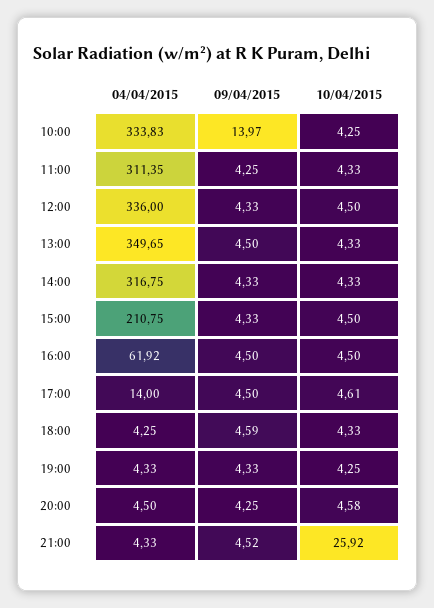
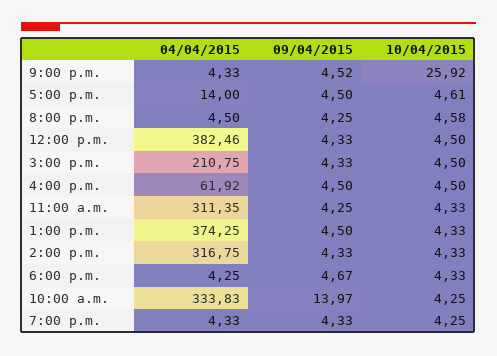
  {
    "04/04/2015": {
      "10:00": 333.83,
      "11:00": 311.35,
-     "12:00": 336,
+     "12:00": 382.46,
-     "13:00": 349.65,
+     "13:00": 374.25,
      "14:00": 316.75,
      "15:00": 210.75,
      "16:00": 61.92,
      "17:00": 14,
      "18:00": 4.25,
      "19:00": 4.33,
      "20:00": 4.5,
      "21:00": 4.33
    },
    "09/04/2015": {
      "10:00": 13.97,
      "11:00": 4.25,
      "12:00": 4.33,
      "13:00": 4.5,
      "14:00": 4.33,
      "15:00": 4.33,
      "16:00": 4.5,
      "17:00": 4.5,
-     "18:00": 4.59,
+     "18:00": 4.67,
      "19:00": 4.33,
      "20:00": 4.25,
      "21:00": 4.52
    },
    "10/04/2015": {
      "10:00": 4.25,
      "11:00": 4.33,
      "12:00": 4.5,
      "13:00": 4.33,
      "14:00": 4.33,
      "15:00": 4.5,
      "16:00": 4.5,
      "17:00": 4.61,
      "18:00": 4.33,
      "19:00": 4.25,
      "20:00": 4.58,
      "21:00": 25.92
    }
  }

